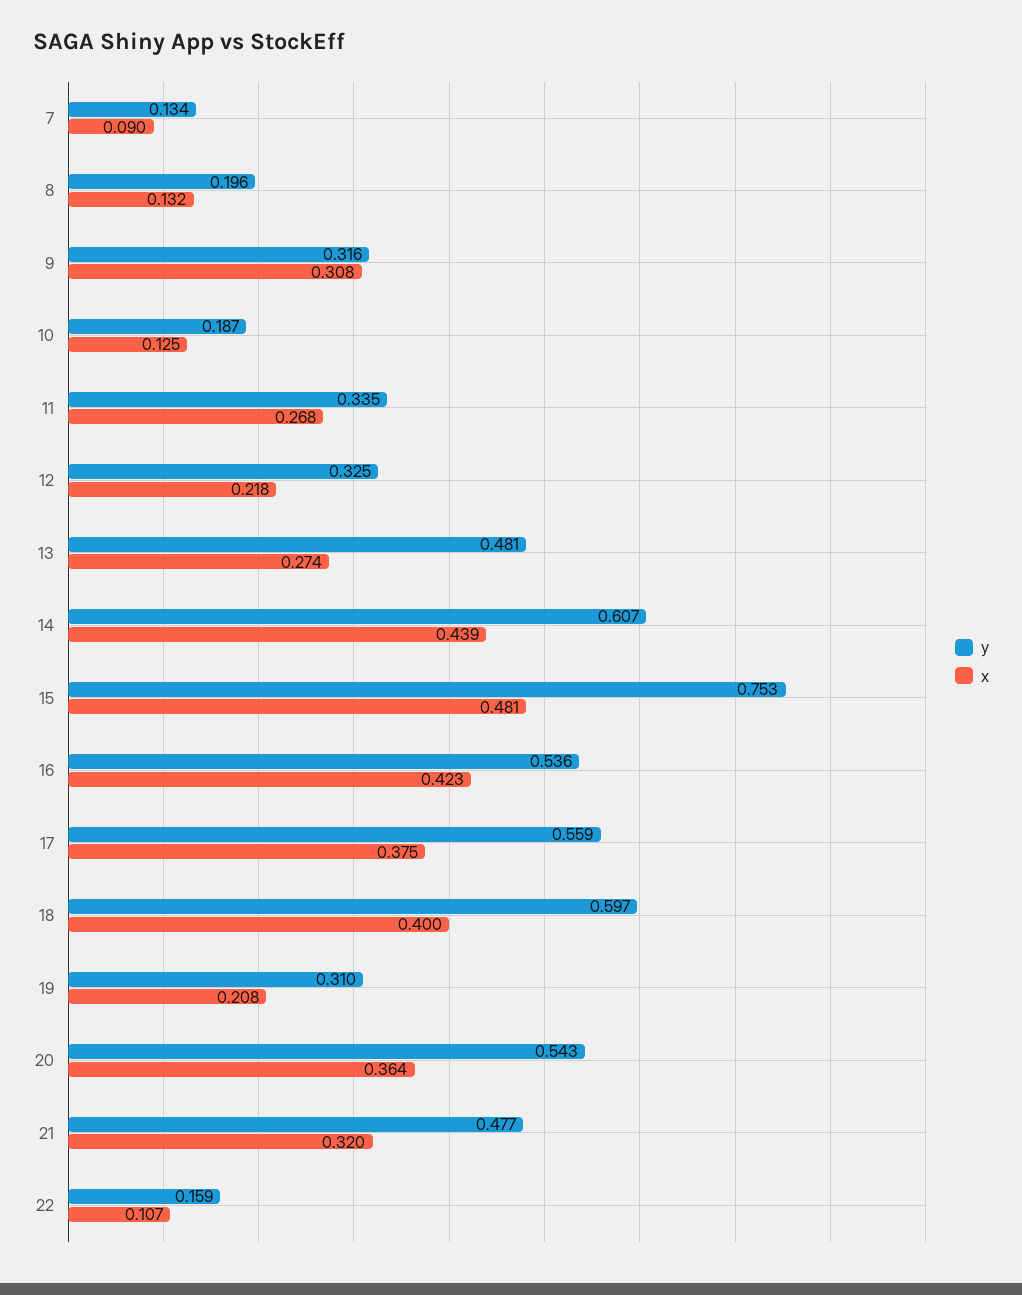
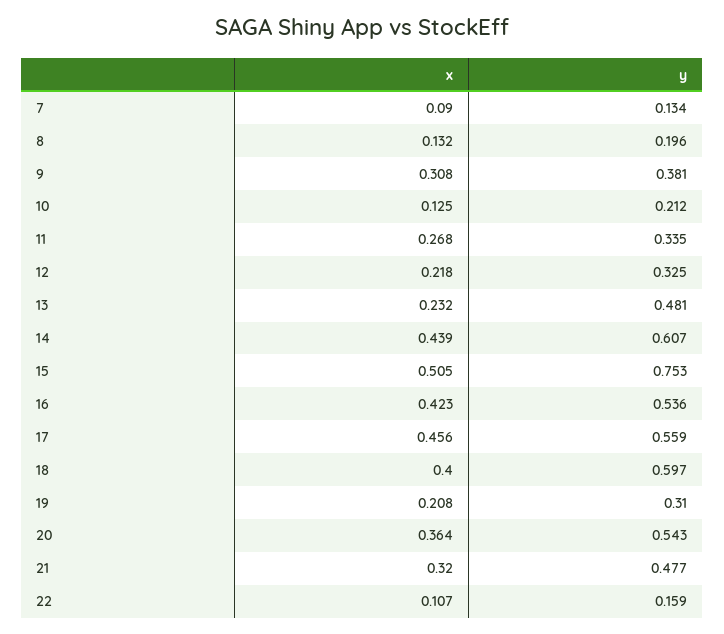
  {
    "y": {
      "7": 0.134,
      "8": 0.196,
-     "9": 0.316,
+     "9": 0.381,
-     "10": 0.187,
+     "10": 0.212,
      "11": 0.335,
      "12": 0.325,
      "13": 0.481,
      "14": 0.607,
      "15": 0.753,
      "16": 0.536,
      "17": 0.559,
      "18": 0.597,
      "19": 0.31,
      "20": 0.543,
      "21": 0.477,
      "22": 0.159
    },
    "x": {
      "7": 0.09,
      "8": 0.132,
      "9": 0.308,
      "10": 0.125,
      "11": 0.268,
      "12": 0.218,
-     "13": 0.274,
+     "13": 0.232,
      "14": 0.439,
-     "15": 0.481,
+     "15": 0.505,
      "16": 0.423,
-     "17": 0.375,
+     "17": 0.456,
      "18": 0.4,
      "19": 0.208,
      "20": 0.364,
      "21": 0.32,
      "22": 0.107
    }
  }

